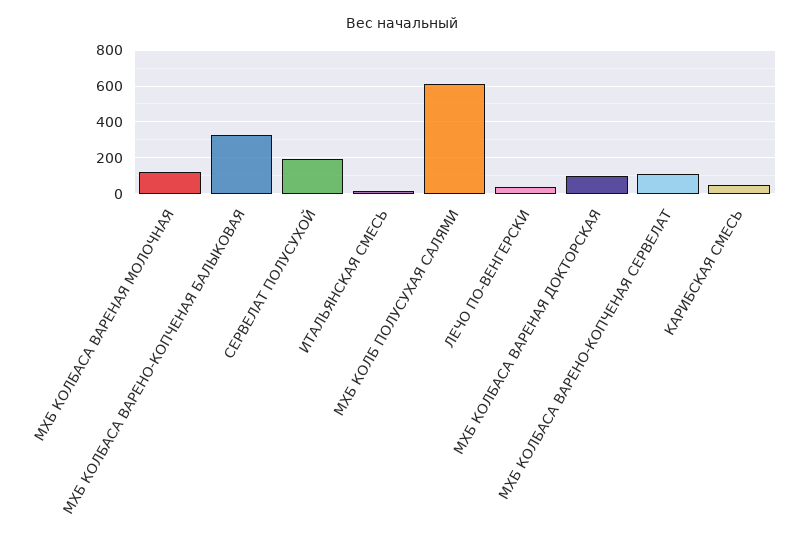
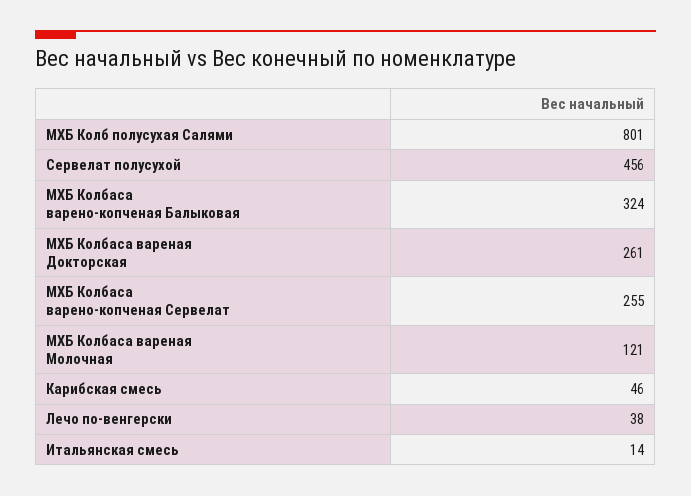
  {
    "МХБ КОЛБАСА ВАРЕНАЯ МОЛОЧНАЯ": 121,
    "МХБ КОЛБАСА ВАРЕНО-КОПЧЕНАЯ БАЛЫКОВАЯ": 324,
-   "СЕРВЕЛАТ ПОЛУСУХОЙ": 200,
+   "СЕРВЕЛАТ ПОЛУСУХОЙ": 456,
    "ИТАЛЬЯНСКАЯ СМЕСЬ": 14,
-   "МХБ КОЛБ ПОЛУСУХАЯ САЛЯМИ": 600,
+   "МХБ КОЛБ ПОЛУСУХАЯ САЛЯМИ": 801,
    "ЛЕЧО ПО-ВЕНГЕРСКИ": 38,
-   "МХБ КОЛБАСА ВАРЕНАЯ ДОКТОРСКАЯ": 100,
+   "МХБ КОЛБАСА ВАРЕНАЯ ДОКТОРСКАЯ": 261,
-   "МХБ КОЛБАСА ВАРЕНО-КОПЧЕНАЯ СЕРВЕЛАТ": 100,
+   "МХБ КОЛБАСА ВАРЕНО-КОПЧЕНАЯ СЕРВЕЛАТ": 255,
    "КАРИБСКАЯ СМЕСЬ": 46
  }

